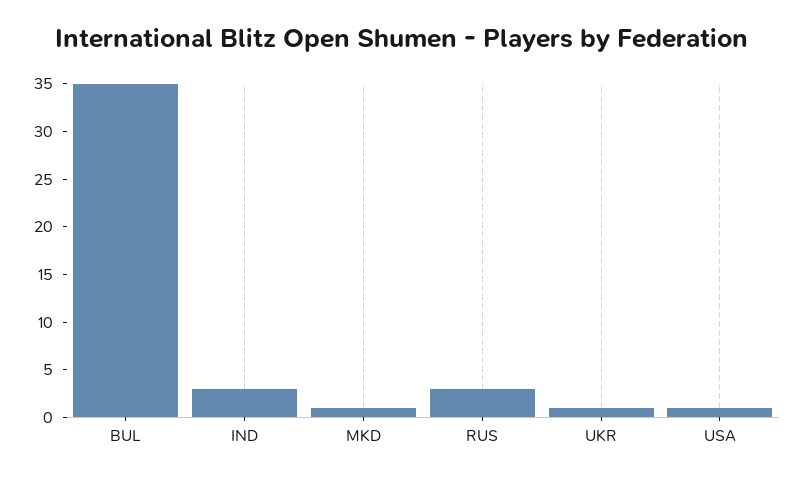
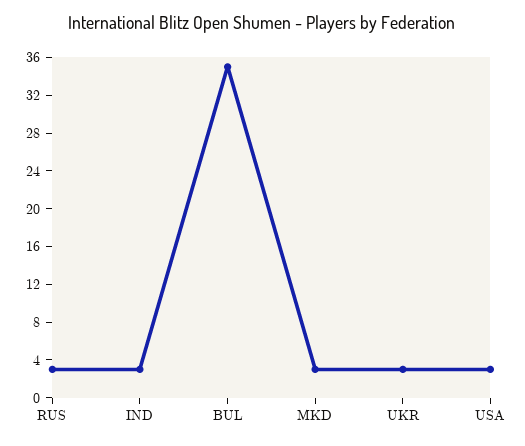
  {
    "BUL": 35,
    "IND": 3,
-   "MKD": 1,
+   "MKD": 3,
    "RUS": 3,
-   "UKR": 1,
+   "UKR": 3,
-   "USA": 1
+   "USA": 3
  }

